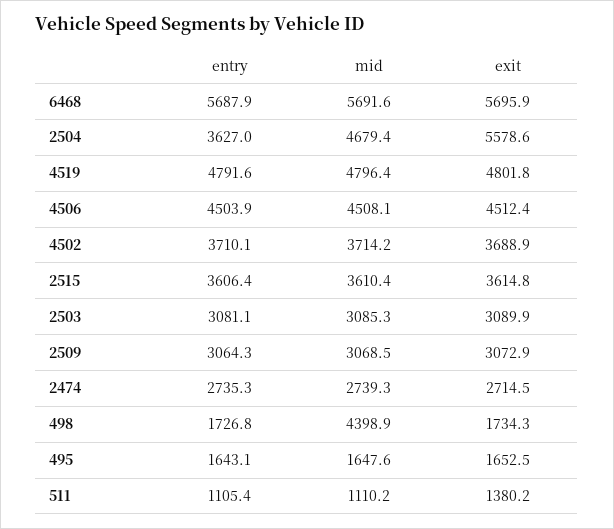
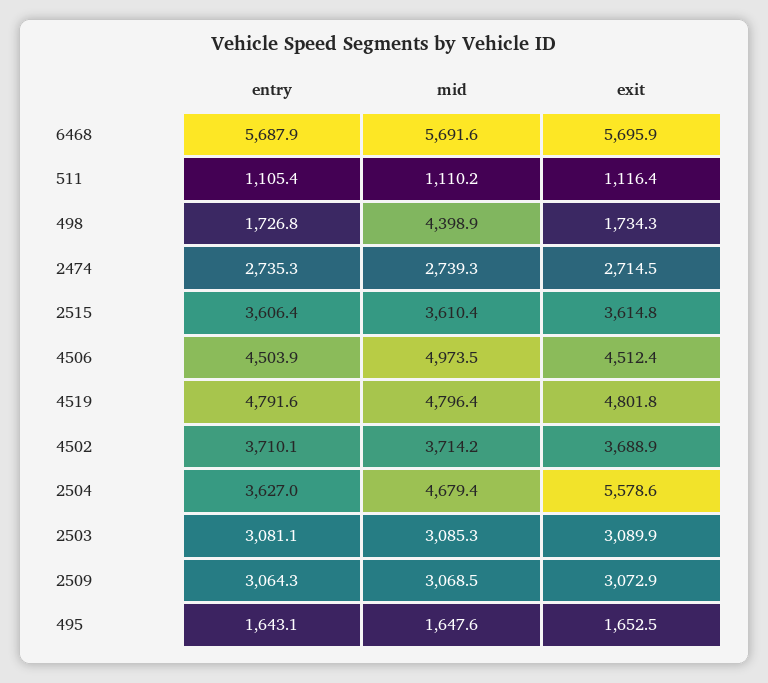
  {
    "entry": {
      "6468": 5687.9,
      "2504": 3627,
      "4519": 4791.6,
      "4506": 4503.9,
      "4502": 3710.1,
      "2515": 3606.4,
      "2503": 3081.1,
      "2509": 3064.3,
      "2474": 2735.3,
      "498": 1726.8,
      "495": 1643.1,
      "511": 1105.4
    },
    "mid": {
      "6468": 5691.6,
      "2504": 4679.4,
      "4519": 4796.4,
-     "4506": 4508.1,
+     "4506": 4973.5,
      "4502": 3714.2,
      "2515": 3610.4,
      "2503": 3085.3,
      "2509": 3068.5,
      "2474": 2739.3,
      "498": 4398.9,
      "495": 1647.6,
      "511": 1110.2
    },
    "exit": {
      "6468": 5695.9,
      "2504": 5578.6,
      "4519": 4801.8,
      "4506": 4512.4,
      "4502": 3688.9,
      "2515": 3614.8,
      "2503": 3089.9,
      "2509": 3072.9,
      "2474": 2714.5,
      "498": 1734.3,
      "495": 1652.5,
-     "511": 1380.2
+     "511": 1116.4
    }
  }

